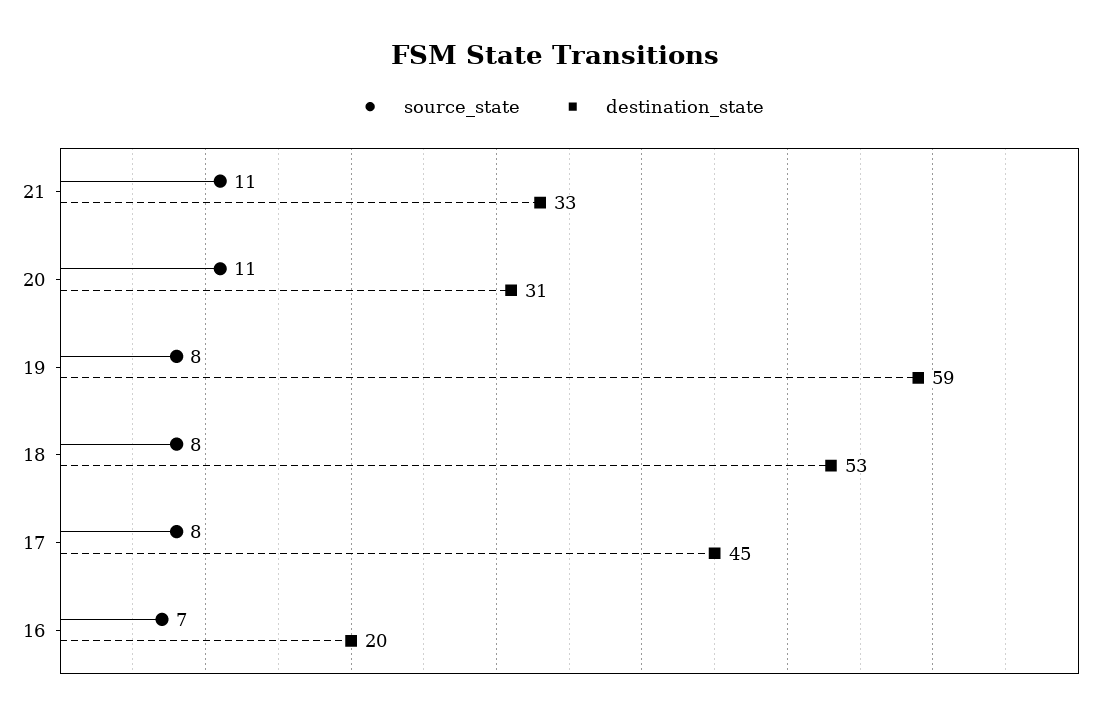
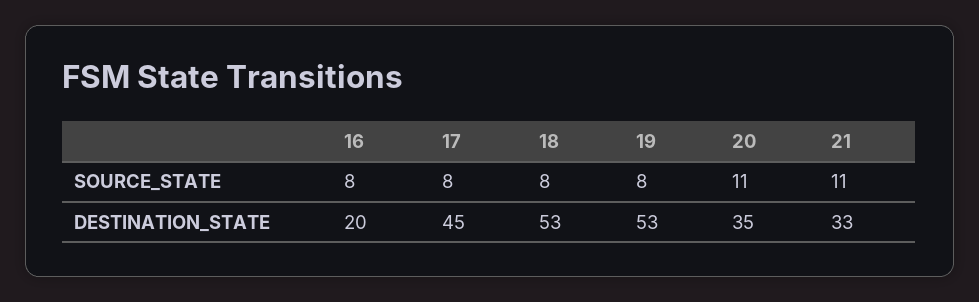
  {
    "source_state": {
      "21": 11,
      "20": 11,
      "19": 8,
      "18": 8,
      "17": 8,
-     "16": 7
+     "16": 8
    },
    "destination_state": {
      "21": 33,
-     "20": 31,
+     "20": 35,
-     "19": 59,
+     "19": 53,
      "18": 53,
      "17": 45,
      "16": 20
    }
  }

